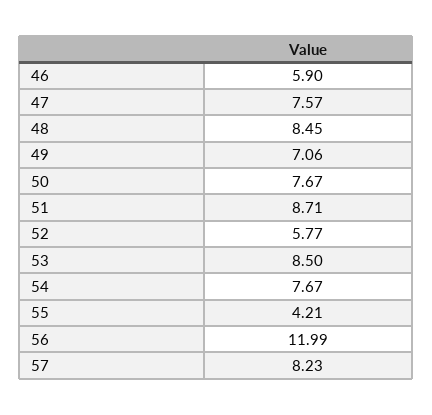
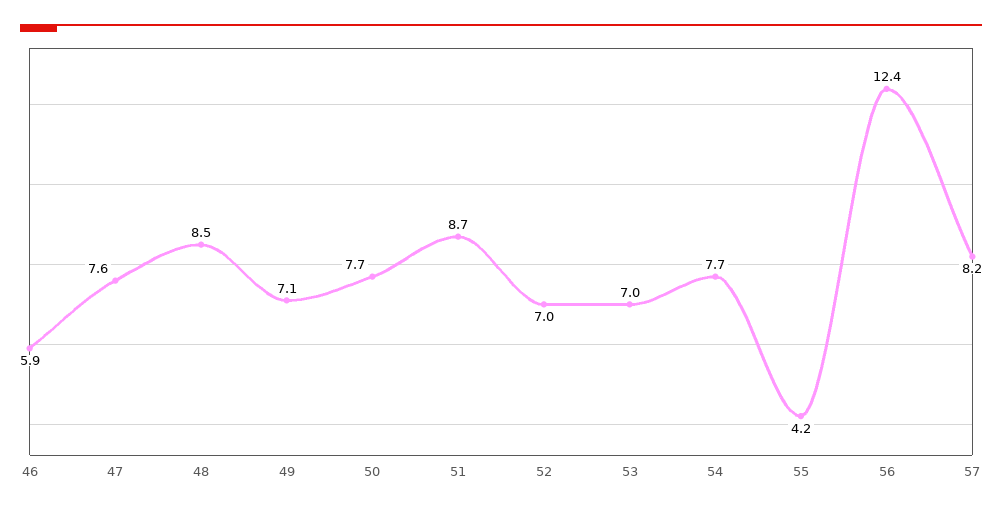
  {
    "46": 5.9,
    "47": 7.57,
    "48": 8.45,
    "49": 7.06,
    "50": 7.67,
    "51": 8.71,
-   "52": 5.77,
+   "52": 7,
-   "53": 8.5,
+   "53": 7,
    "54": 7.67,
    "55": 4.21,
-   "56": 11.99,
+   "56": 12.4,
    "57": 8.23
  }

